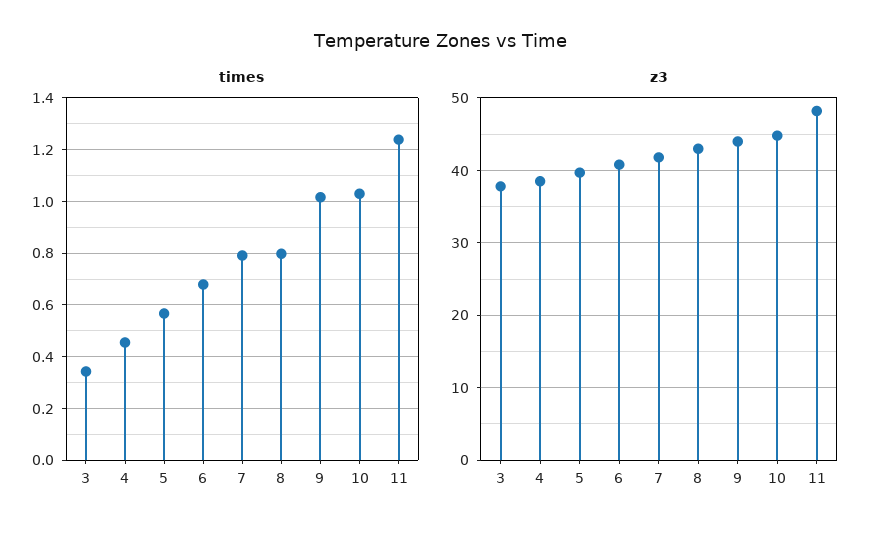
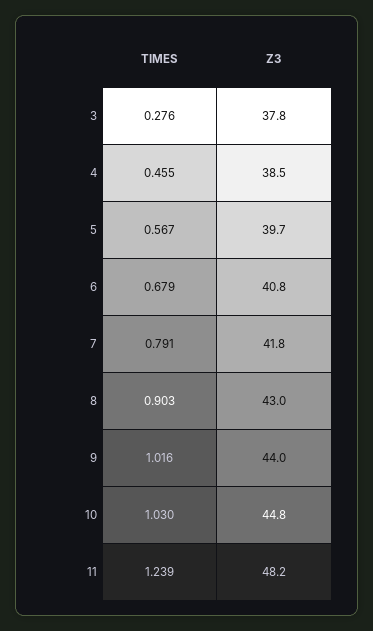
  {
    "times": {
-     "3": 0.35,
+     "3": 0.276,
      "4": 0.455,
      "5": 0.567,
      "6": 0.679,
      "7": 0.791,
-     "8": 0.8,
+     "8": 0.903,
      "9": 1.016,
      "10": 1.03,
      "11": 1.239
    },
    "z3": {
      "3": 37.8,
      "4": 38.5,
      "5": 39.7,
      "6": 40.8,
      "7": 41.8,
      "8": 43,
      "9": 44,
      "10": 44.8,
      "11": 48.2
    }
  }

